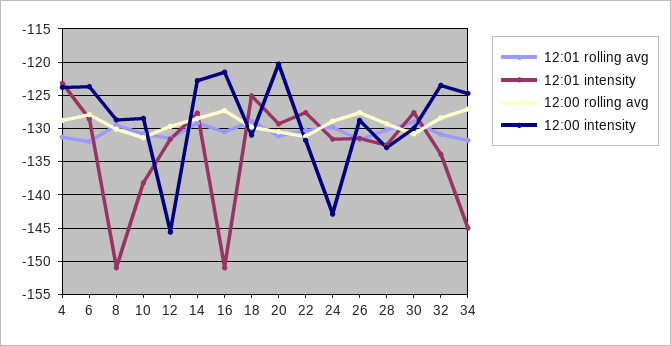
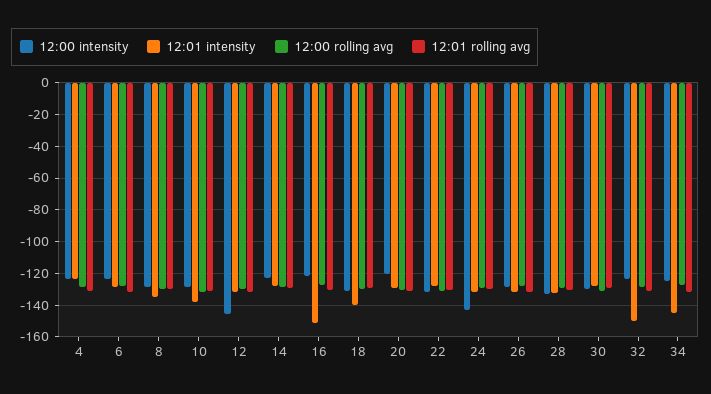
  {
    "12:01 rolling avg": {
      "4": -131,
      "6": -132,
      "8": -130,
      "10": -131,
      "12": -132,
      "14": -129,
      "16": -131,
      "18": -129,
      "20": -131,
      "22": -130,
      "24": -130,
      "26": -132,
      "28": -130,
      "30": -129,
      "32": -131,
      "34": -132
    },
    "12:01 intensity": {
      "4": -123,
      "6": -129,
-     "8": -151,
+     "8": -135,
      "10": -138,
      "12": -132,
      "14": -128,
      "16": -151,
-     "18": -125,
+     "18": -140,
      "20": -129,
      "22": -128,
      "24": -132,
      "26": -132,
      "28": -133,
      "30": -128,
-     "32": -134,
+     "32": -150,
      "34": -145
    },
    "12:00 rolling avg": {
      "4": -129,
      "6": -128,
      "8": -130,
      "10": -131,
      "12": -130,
      "14": -129,
      "16": -127,
      "18": -130,
      "20": -131,
      "22": -131,
      "24": -129,
      "26": -128,
      "28": -129,
      "30": -131,
      "32": -128,
      "34": -127
    },
    "12:00 intensity": {
      "4": -124,
      "6": -124,
      "8": -129,
      "10": -129,
      "12": -146,
      "14": -123,
      "16": -122,
      "18": -131,
      "20": -120,
      "22": -132,
      "24": -143,
      "26": -129,
      "28": -133,
      "30": -130,
      "32": -124,
      "34": -125
    }
  }

